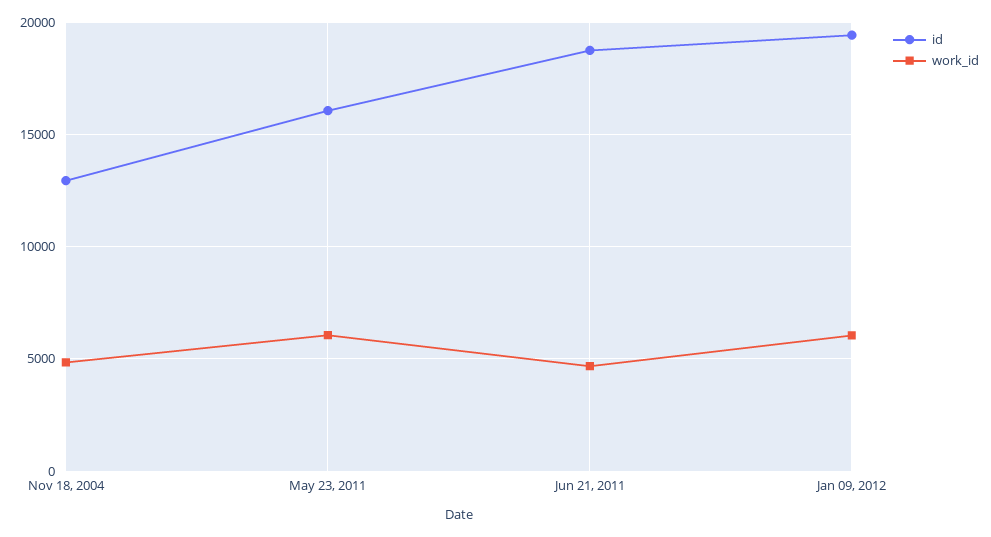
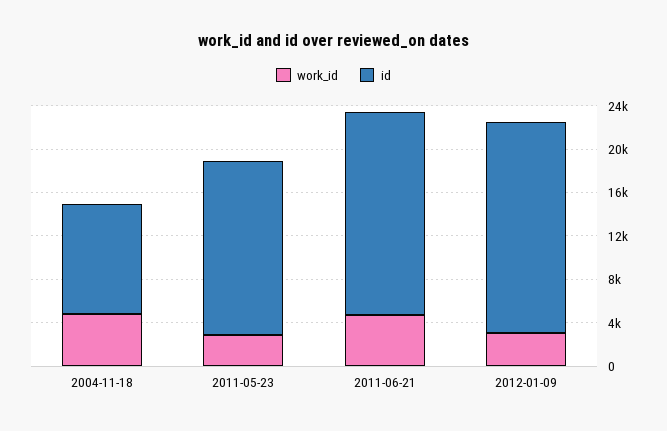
  {
    "id": {
-     "Nov 18, 2004": 13000,
+     "Nov 18, 2004": 10000,
      "May 23, 2011": 16000,
      "Jun 21, 2011": 18500,
      "Jan 09, 2012": 19500
    },
    "work_id": {
      "Nov 18, 2004": 5000,
-     "May 23, 2011": 6000,
+     "May 23, 2011": 3000,
      "Jun 21, 2011": 4500,
-     "Jan 09, 2012": 6000
+     "Jan 09, 2012": 3000
    }
  }

